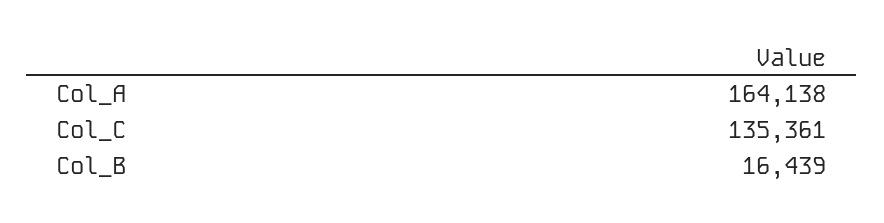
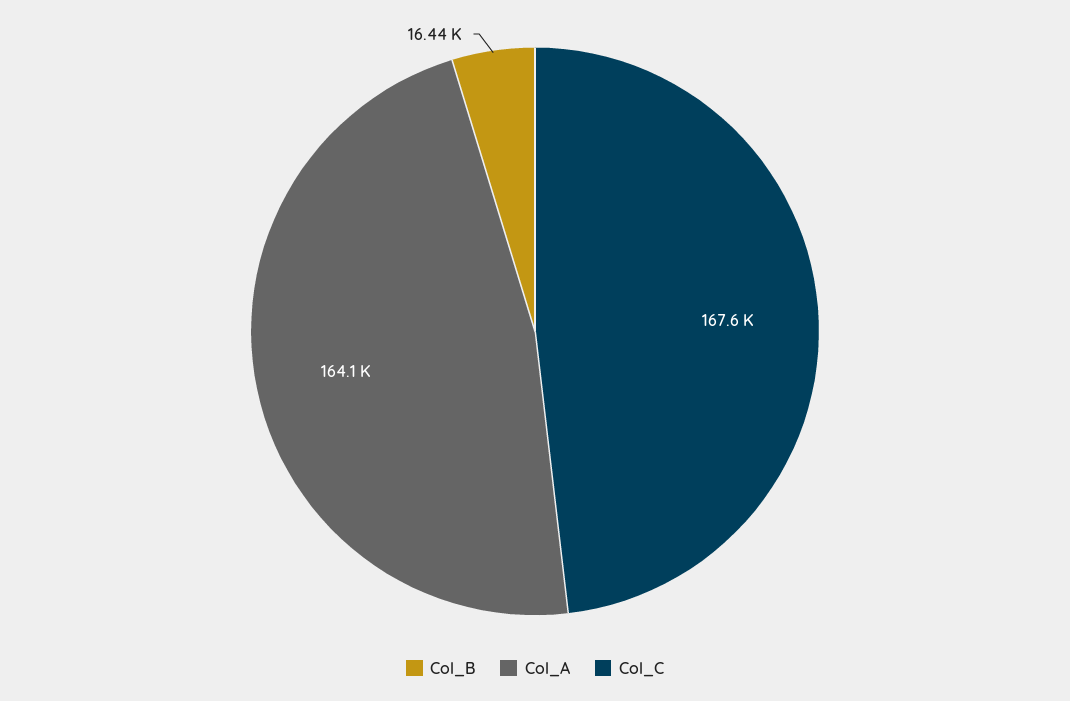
  {
    "Col_A": 164138,
-   "Col_C": 135361,
+   "Col_C": 167600,
    "Col_B": 16439
  }

